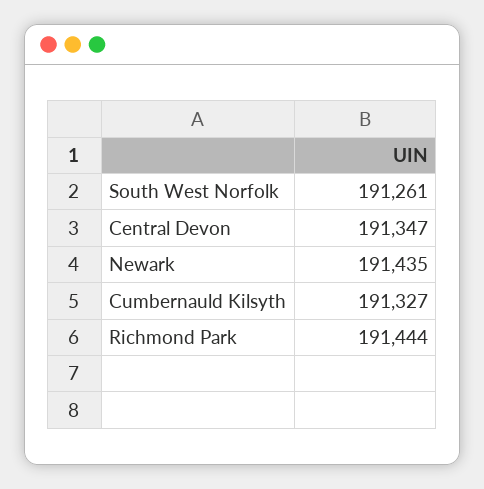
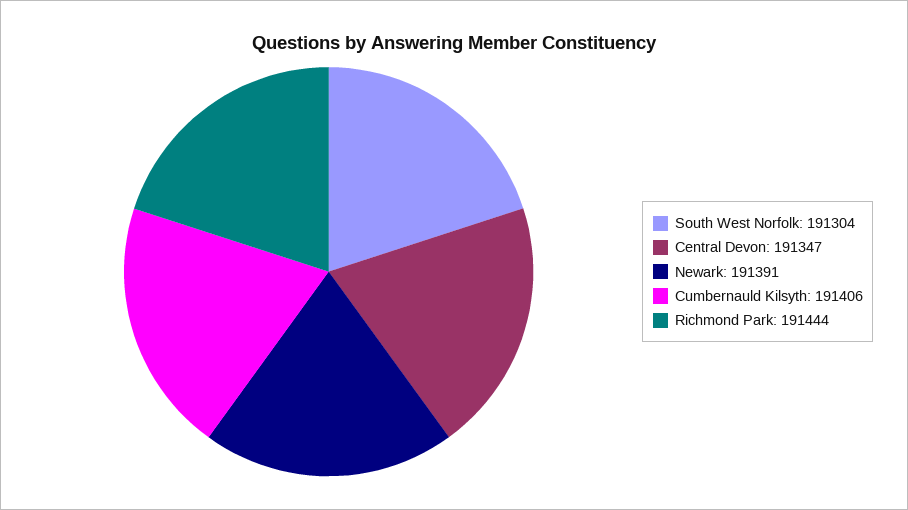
  {
-   "South West Norfolk": 191261,
+   "South West Norfolk": 191304,
    "Central Devon": 191347,
-   "Newark": 191435,
+   "Newark": 191391,
-   "Cumbernauld Kilsyth": 191327,
+   "Cumbernauld Kilsyth": 191406,
    "Richmond Park": 191444
  }

